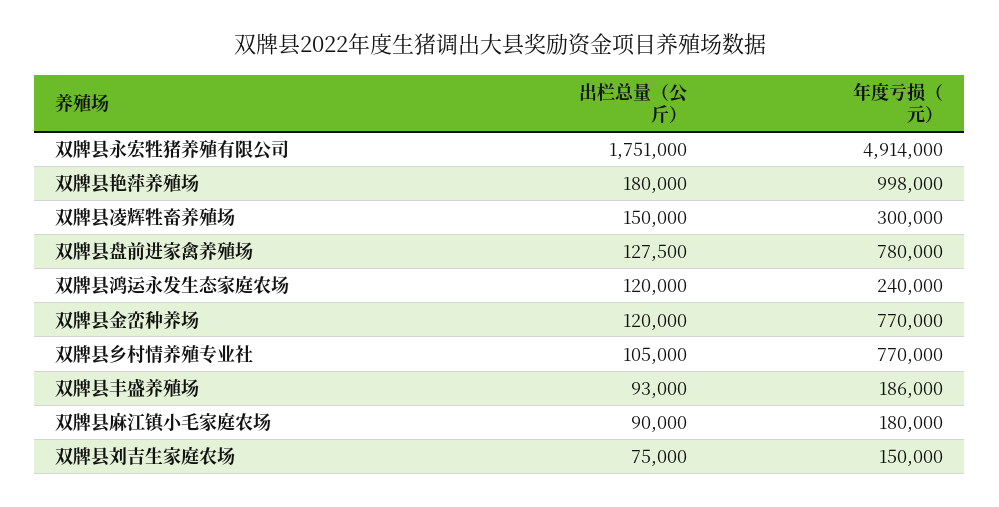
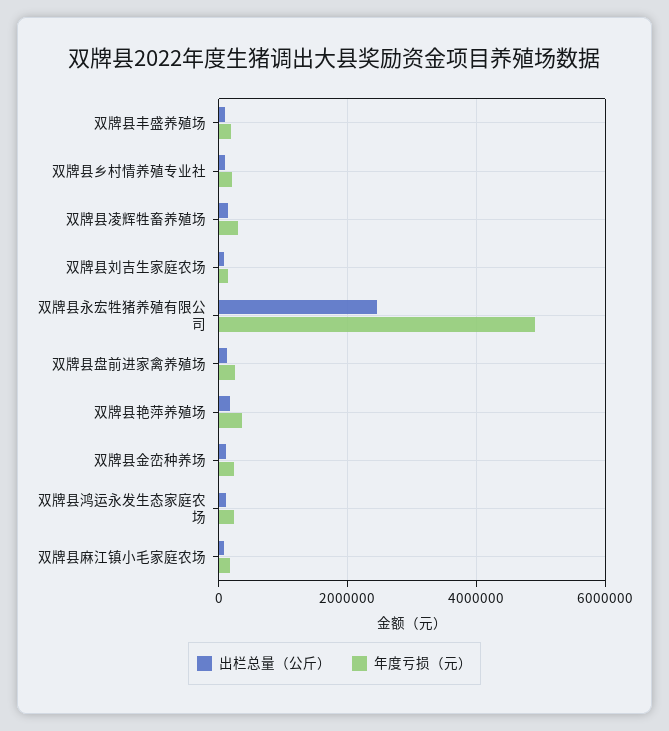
  {
    "出栏总量（公斤）": {
-     "双牌县永宏牲猪养殖有限公司": 1751000,
+     "双牌县永宏牲猪养殖有限公司": 2400000,
      "双牌县艳萍养殖场": 180000,
      "双牌县凌辉牲畜养殖场": 150000,
      "双牌县盘前进家禽养殖场": 127500,
      "双牌县鸿运永发生态家庭农场": 120000,
      "双牌县金峦种养场": 120000,
      "双牌县乡村情养殖专业社": 105000,
      "双牌县丰盛养殖场": 93000,
      "双牌县麻江镇小毛家庭农场": 90000,
      "双牌县刘吉生家庭农场": 75000
    },
    "年度亏损（元）": {
      "双牌县永宏牲猪养殖有限公司": 4914000,
-     "双牌县艳萍养殖场": 998000,
+     "双牌县艳萍养殖场": 400000,
      "双牌县凌辉牲畜养殖场": 300000,
-     "双牌县盘前进家禽养殖场": 780000,
+     "双牌县盘前进家禽养殖场": 200000,
      "双牌县鸿运永发生态家庭农场": 240000,
-     "双牌县金峦种养场": 770000,
+     "双牌县金峦种养场": 200000,
-     "双牌县乡村情养殖专业社": 770000,
+     "双牌县乡村情养殖专业社": 200000,
      "双牌县丰盛养殖场": 186000,
      "双牌县麻江镇小毛家庭农场": 180000,
      "双牌县刘吉生家庭农场": 150000
    }
  }

